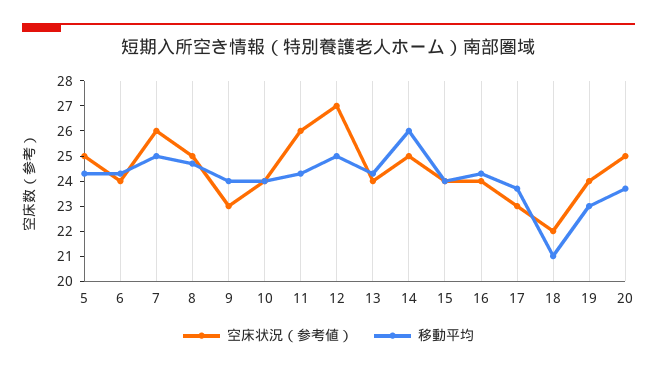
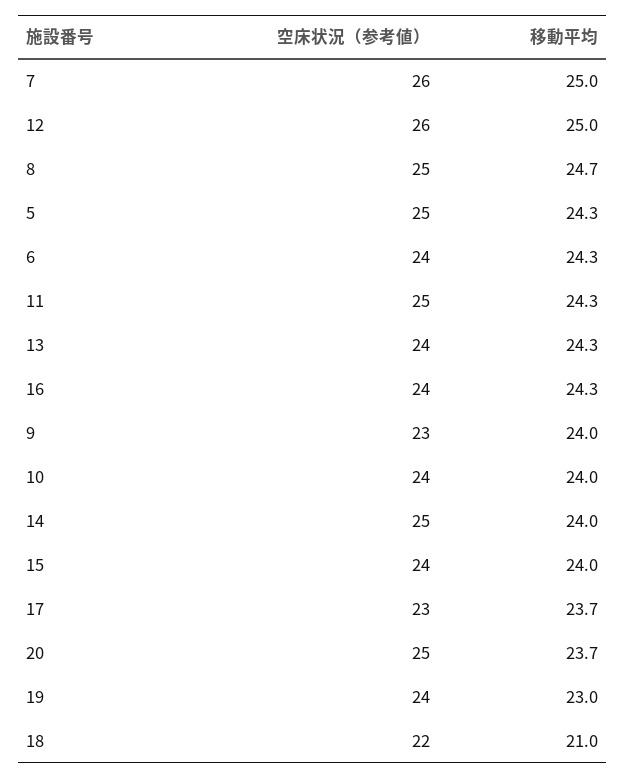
  {
    "空床状況（参考値）": {
      "5": 25,
      "6": 24,
      "7": 26,
      "8": 25,
      "9": 23,
      "10": 24,
-     "11": 26,
+     "11": 25,
-     "12": 27,
+     "12": 26,
      "13": 24,
      "14": 25,
      "15": 24,
      "16": 24,
      "17": 23,
      "18": 22,
      "19": 24,
      "20": 25
    },
    "移動平均": {
      "5": 24.3,
      "6": 24.3,
      "7": 25,
      "8": 24.7,
      "9": 24,
      "10": 24,
      "11": 24.3,
      "12": 25,
      "13": 24.3,
-     "14": 26,
+     "14": 24,
      "15": 24,
      "16": 24.3,
      "17": 23.7,
      "18": 21,
      "19": 23,
      "20": 23.7
    }
  }

